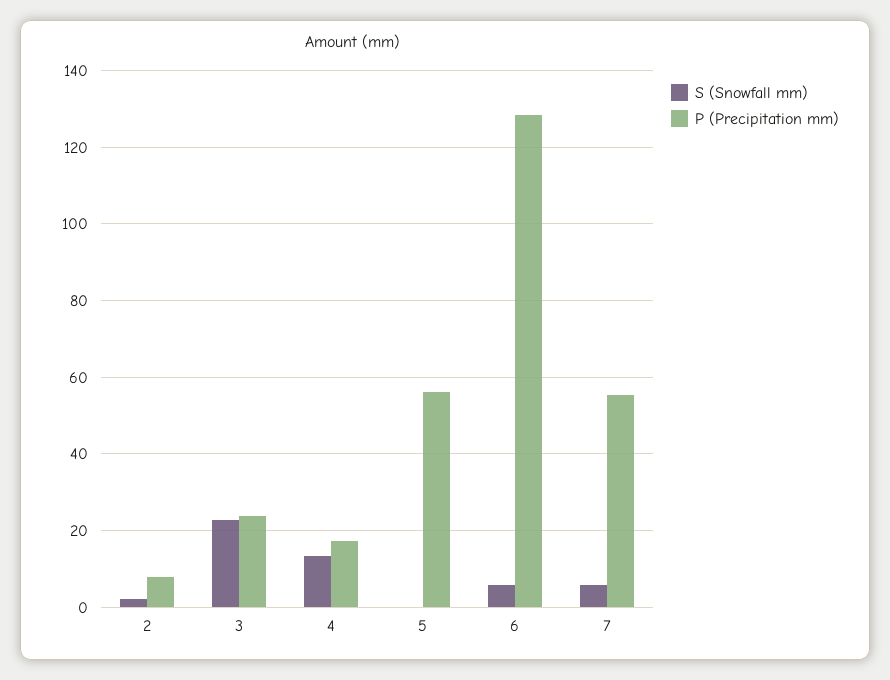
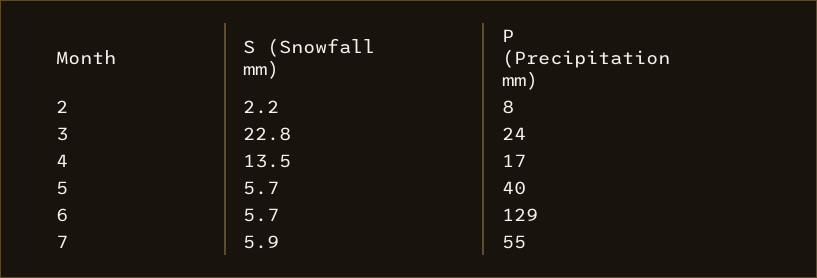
  {
    "S (Snowfall mm)": {
      "2": 2.2,
      "3": 22.8,
      "4": 13.5,
-     "5": 0,
+     "5": 5.7,
      "6": 5.7,
      "7": 5.9
    },
    "P (Precipitation mm)": {
      "2": 8,
      "3": 24,
      "4": 17,
-     "5": 56,
+     "5": 40,
      "6": 129,
      "7": 55
    }
  }

